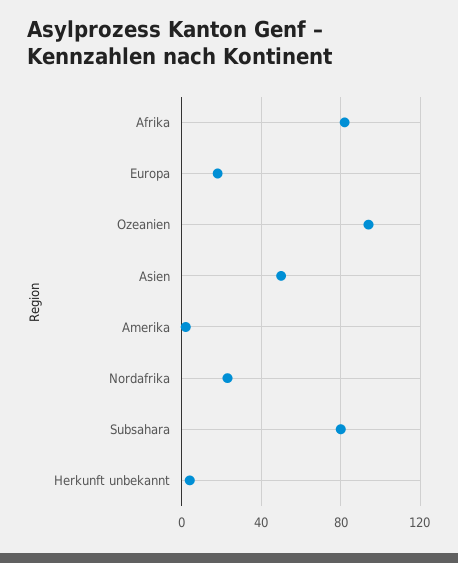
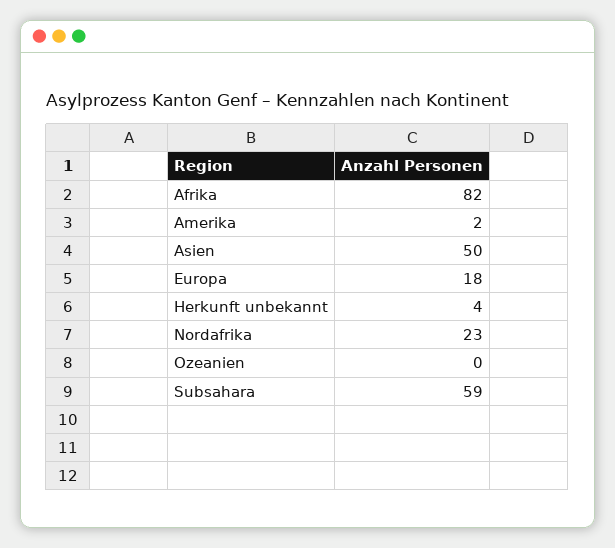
  {
    "Afrika": 82,
    "Europa": 18,
-   "Ozeanien": 95,
+   "Ozeanien": 0,
    "Asien": 50,
    "Amerika": 2,
    "Nordafrika": 23,
-   "Subsahara": 80,
+   "Subsahara": 59,
    "Herkunft unbekannt": 4
  }

